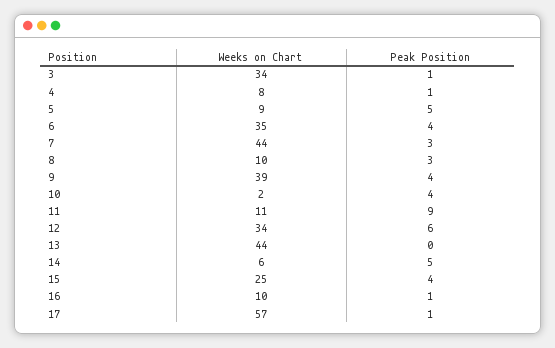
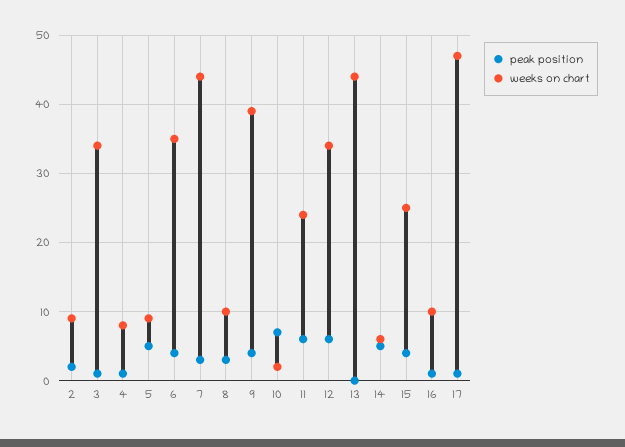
  {
    "Weeks on Chart": {
      "3": 34,
      "4": 8,
      "5": 9,
      "6": 35,
      "7": 44,
      "8": 10,
      "9": 39,
      "10": 2,
-     "11": 11,
+     "11": 24,
      "12": 34,
      "13": 44,
      "14": 6,
      "15": 25,
      "16": 10,
-     "17": 57
+     "17": 47,
+     "2": 9
    },
    "Peak Position": {
      "3": 1,
      "4": 1,
      "5": 5,
      "6": 4,
      "7": 3,
      "8": 3,
      "9": 4,
-     "10": 4,
+     "10": 7,
-     "11": 9,
+     "11": 6,
      "12": 6,
      "13": 0,
      "14": 5,
      "15": 4,
      "16": 1,
-     "17": 1
+     "17": 1,
+     "2": 2
    }
  }

